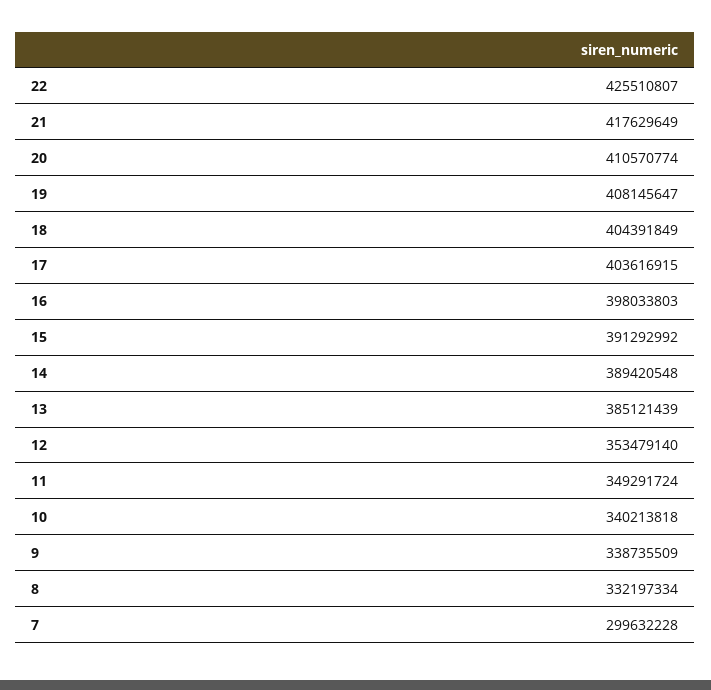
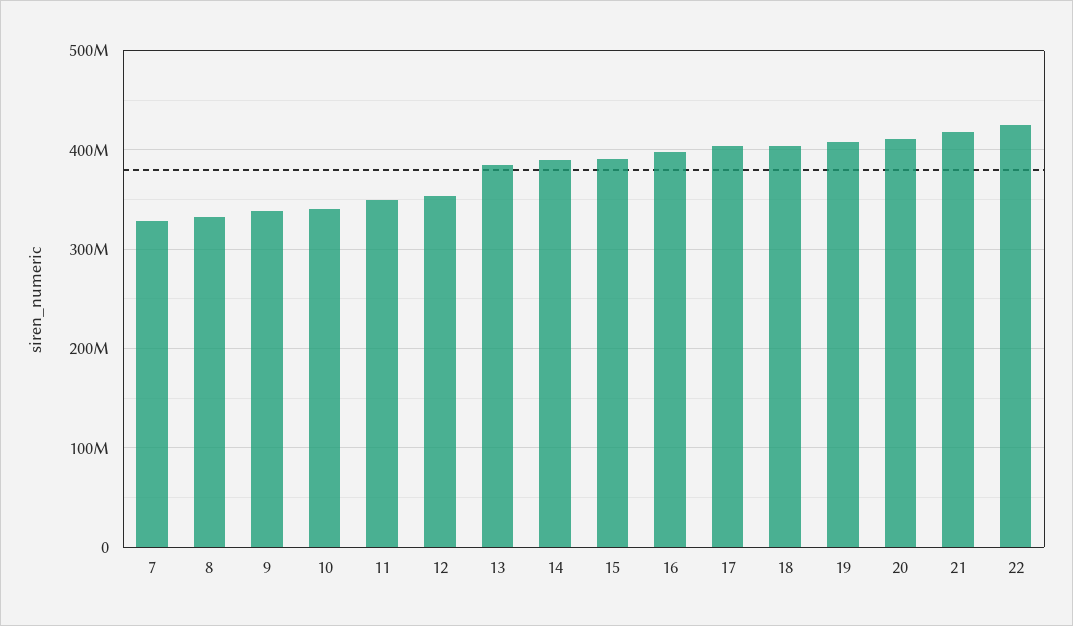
  {
    "22": 425510807,
    "21": 417629649,
    "20": 410570774,
    "19": 408145647,
    "18": 404391849,
    "17": 403616915,
    "16": 398033803,
    "15": 391292992,
    "14": 389420548,
    "13": 385121439,
    "12": 353479140,
    "11": 349291724,
    "10": 340213818,
    "9": 338735509,
    "8": 332197334,
-   "7": 299632228
+   "7": 330000000
  }

